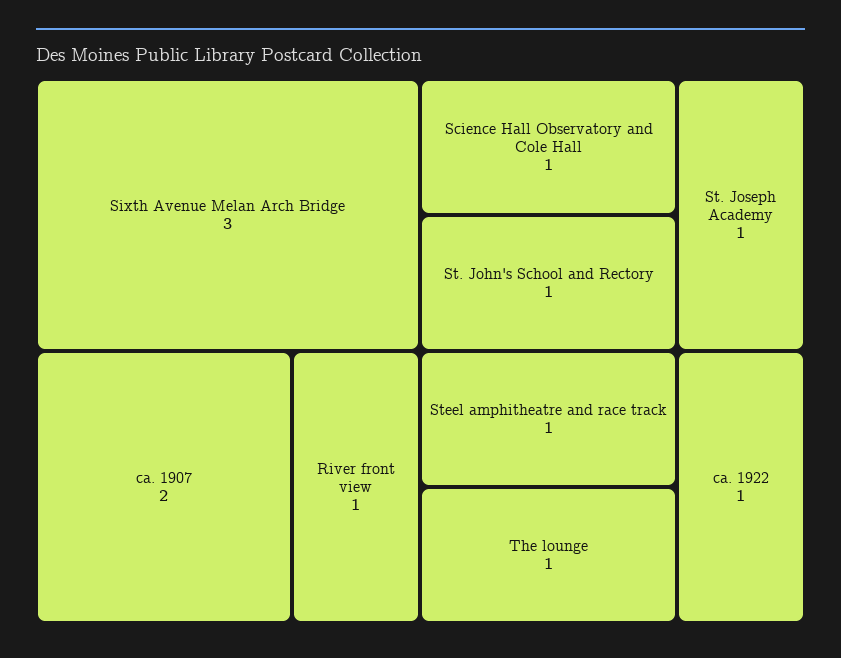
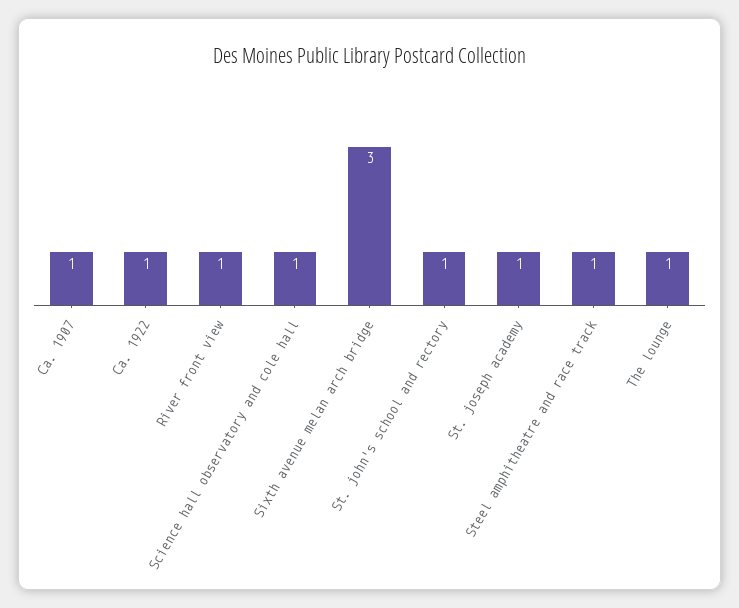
  {
    "Sixth Avenue Melan Arch Bridge": 3,
-   "ca. 1907": 2,
+   "ca. 1907": 1,
    "River front view": 1,
    "Science Hall Observatory and Cole Hall": 1,
    "St. John's School and Rectory": 1,
    "St. Joseph Academy": 1,
    "Steel amphitheatre and race track": 1,
    "The lounge": 1,
    "ca. 1922": 1
  }

